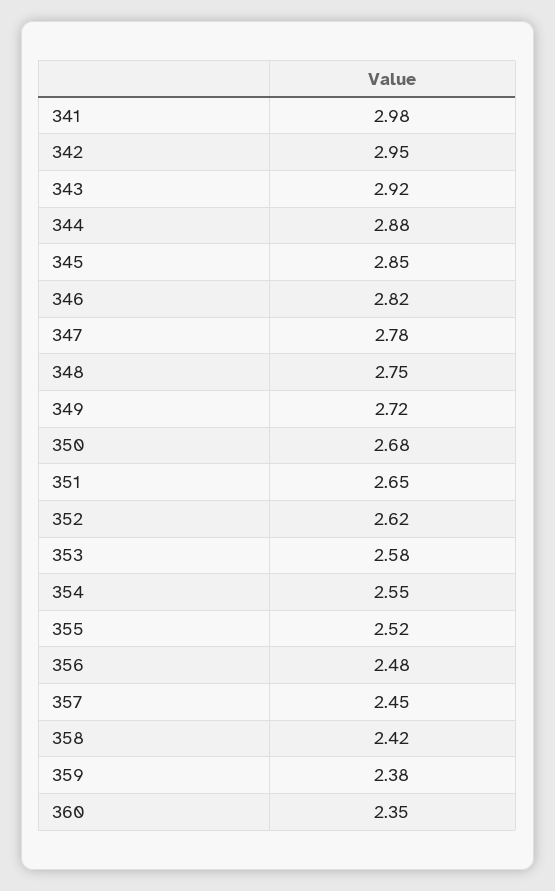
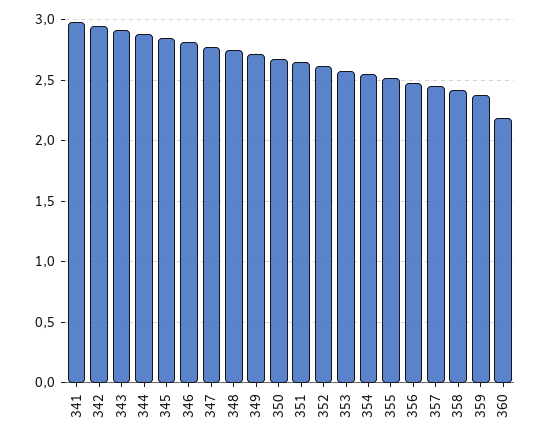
  {
    "341": 2.98,
    "342": 2.95,
    "343": 2.92,
    "344": 2.88,
    "345": 2.85,
    "346": 2.82,
    "347": 2.78,
    "348": 2.75,
    "349": 2.72,
    "350": 2.68,
    "351": 2.65,
    "352": 2.62,
    "353": 2.58,
    "354": 2.55,
    "355": 2.52,
    "356": 2.48,
    "357": 2.45,
    "358": 2.42,
    "359": 2.38,
-   "360": 2.35
+   "360": 2.2
  }

